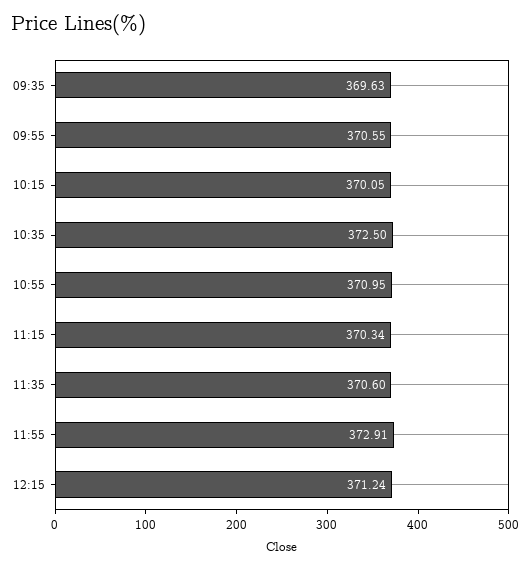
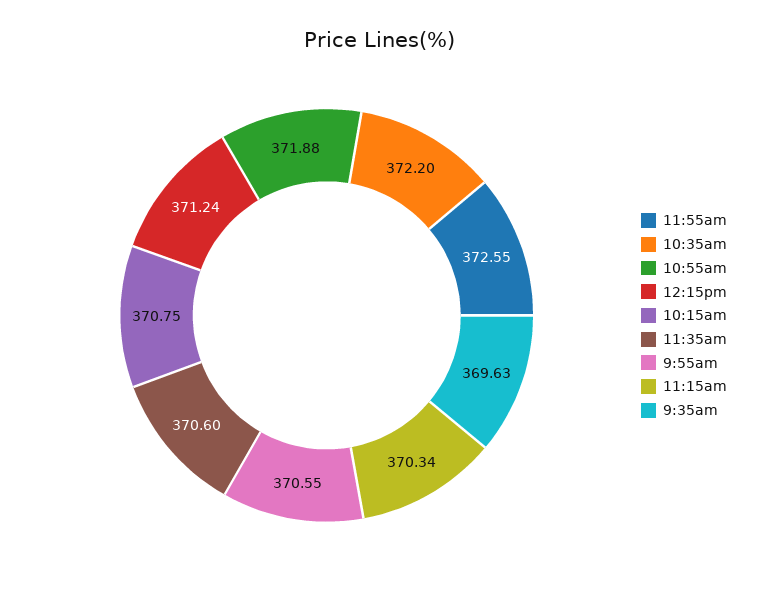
  {
    "09:35": 369.63,
    "09:55": 370.55,
-   "10:15": 370.05,
+   "10:15": 370.75,
-   "10:35": 372.5,
+   "10:35": 372.2,
-   "10:55": 370.95,
+   "10:55": 371.88,
    "11:15": 370.34,
    "11:35": 370.6,
-   "11:55": 372.91,
+   "11:55": 372.55,
    "12:15": 371.24
  }

